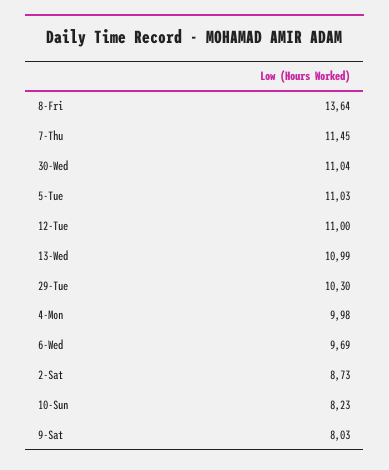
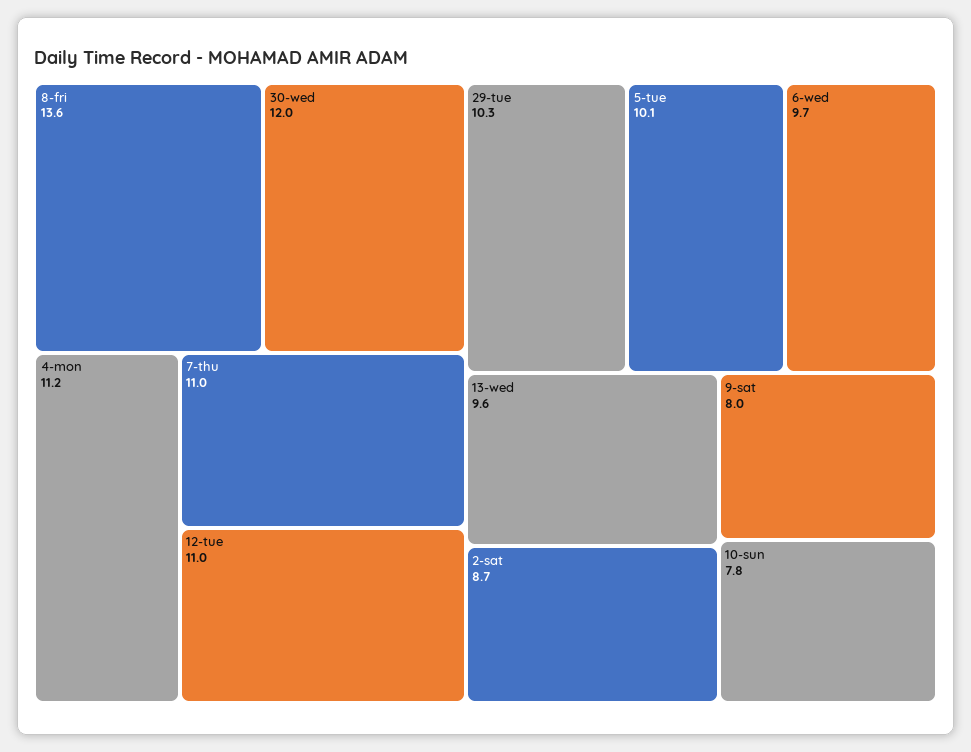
  {
    "8-Fri": 13.64,
-   "7-Thu": 11.45,
+   "7-Thu": 11,
-   "30-Wed": 11.04,
+   "30-Wed": 12,
-   "5-Tue": 11.03,
+   "5-Tue": 10.1,
    "12-Tue": 11,
-   "13-Wed": 10.99,
+   "13-Wed": 9.6,
    "29-Tue": 10.3,
-   "4-Mon": 9.98,
+   "4-Mon": 11.2,
    "6-Wed": 9.69,
    "2-Sat": 8.73,
-   "10-Sun": 8.23,
+   "10-Sun": 7.8,
    "9-Sat": 8.03
  }

